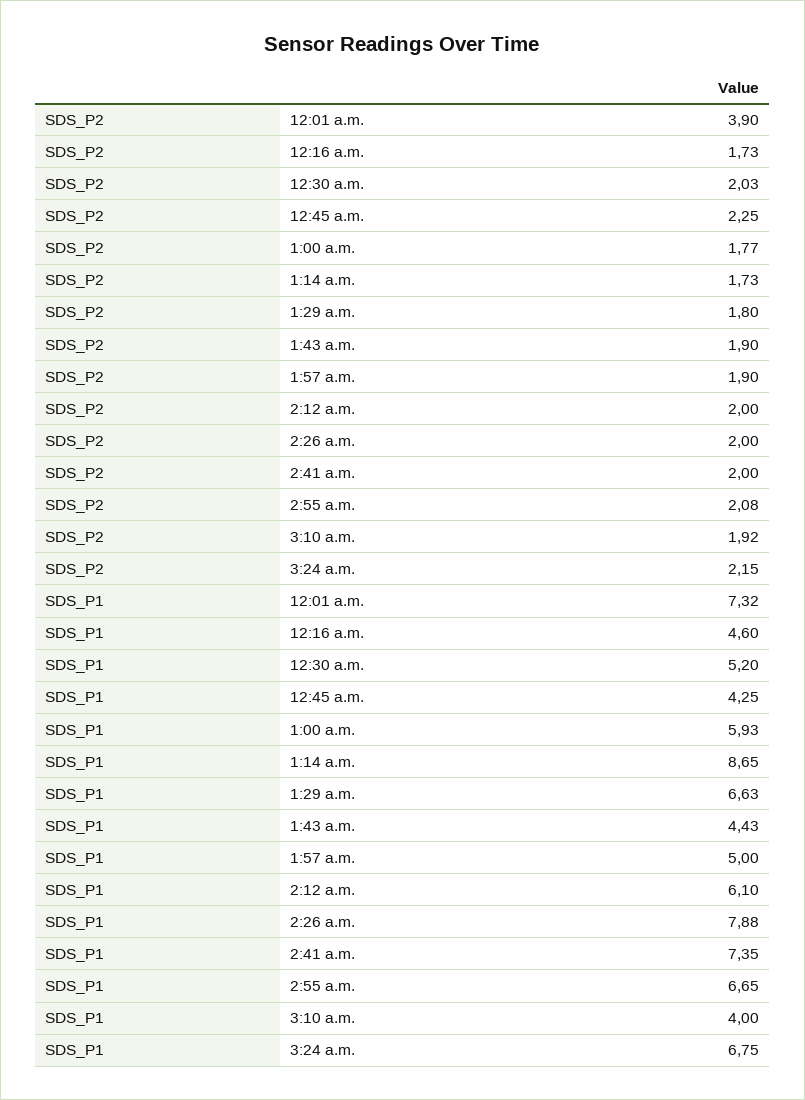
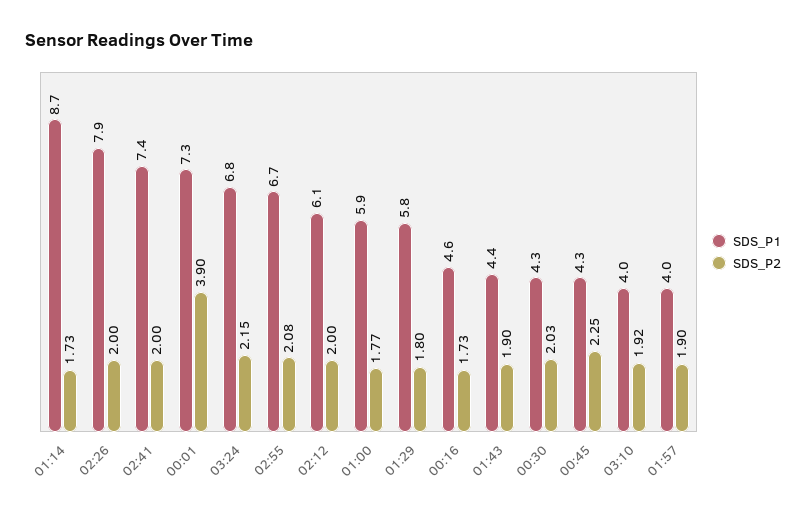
  {
    "SDS_P2": {
      "12:01 a.m.": 3.9,
      "12:16 a.m.": 1.73,
      "12:30 a.m.": 2.03,
      "12:45 a.m.": 2.25,
      "1:00 a.m.": 1.77,
      "1:14 a.m.": 1.73,
      "1:29 a.m.": 1.8,
      "1:43 a.m.": 1.9,
      "1:57 a.m.": 1.9,
      "2:12 a.m.": 2,
      "2:26 a.m.": 2,
      "2:41 a.m.": 2,
      "2:55 a.m.": 2.08,
      "3:10 a.m.": 1.92,
      "3:24 a.m.": 2.15
    },
    "SDS_P1": {
      "12:01 a.m.": 7.32,
      "12:16 a.m.": 4.6,
-     "12:30 a.m.": 5.2,
+     "12:30 a.m.": 4.3,
      "12:45 a.m.": 4.25,
      "1:00 a.m.": 5.93,
      "1:14 a.m.": 8.65,
-     "1:29 a.m.": 6.63,
+     "1:29 a.m.": 5.8,
      "1:43 a.m.": 4.43,
-     "1:57 a.m.": 5,
+     "1:57 a.m.": 4,
      "2:12 a.m.": 6.1,
      "2:26 a.m.": 7.88,
      "2:41 a.m.": 7.35,
      "2:55 a.m.": 6.65,
      "3:10 a.m.": 4,
      "3:24 a.m.": 6.75
    }
  }

